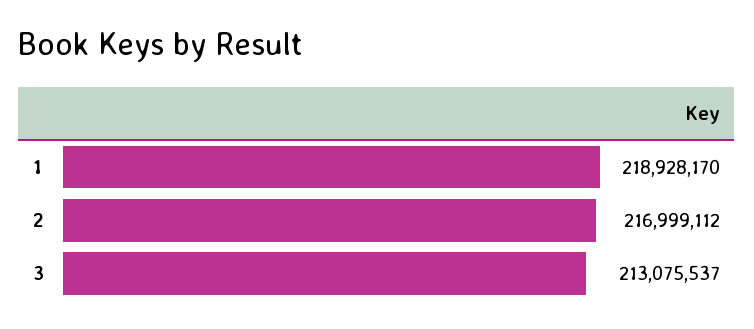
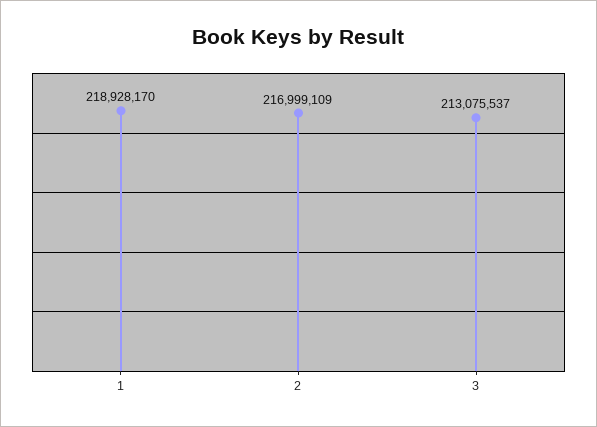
  {
    "1": 218928170,
-   "2": 216999112,
+   "2": 216999109,
    "3": 213075537
  }

